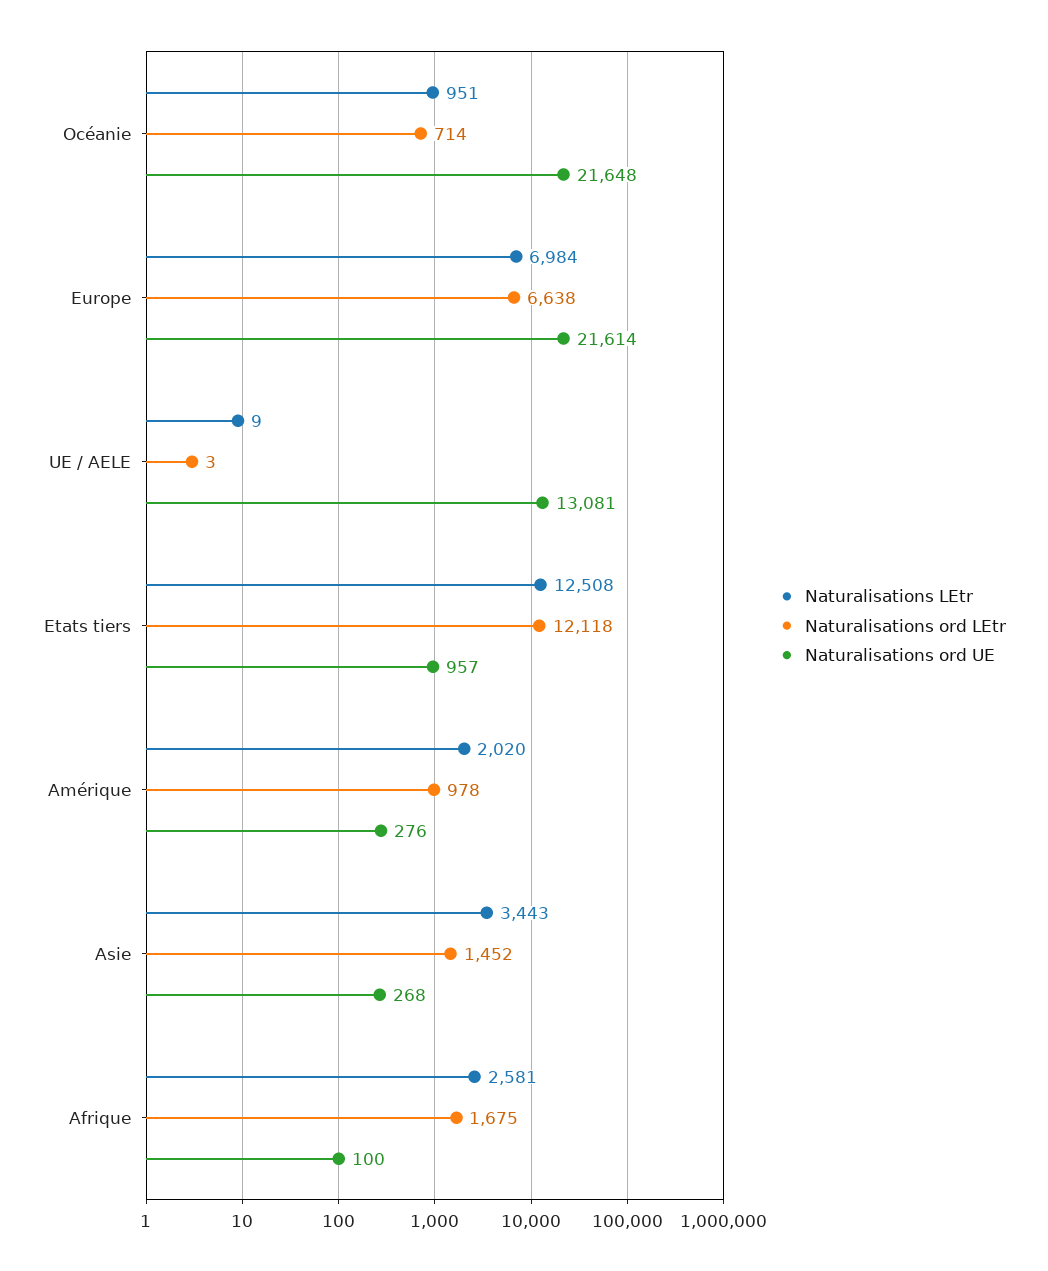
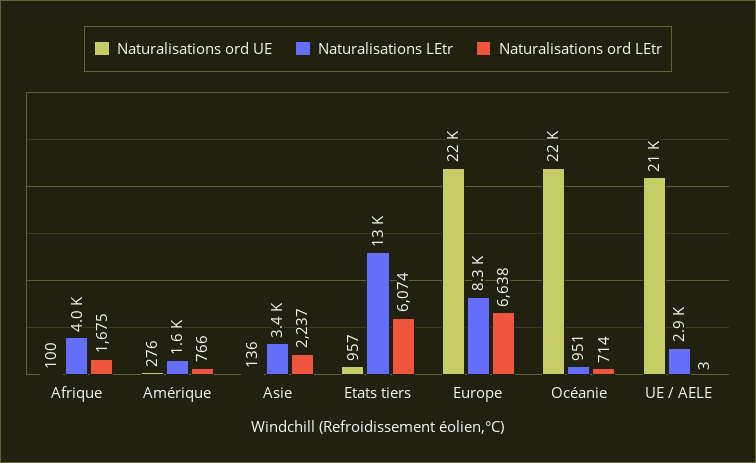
  {
    "Naturalisations LEtr": {
      "Océanie": 951,
-     "Europe": 6984,
+     "Europe": 8300,
-     "UE / AELE": 9,
+     "UE / AELE": 2900,
      "Etats tiers": 12508,
-     "Amérique": 2020,
+     "Amérique": 1600,
      "Asie": 3443,
-     "Afrique": 2581
+     "Afrique": 4000
    },
    "Naturalisations ord LEtr": {
      "Océanie": 714,
      "Europe": 6638,
      "UE / AELE": 3,
-     "Etats tiers": 12118,
+     "Etats tiers": 6074,
-     "Amérique": 978,
+     "Amérique": 766,
-     "Asie": 1452,
+     "Asie": 2237,
      "Afrique": 1675
    },
    "Naturalisations ord UE": {
      "Océanie": 21648,
      "Europe": 21614,
-     "UE / AELE": 13081,
+     "UE / AELE": 21000,
      "Etats tiers": 957,
      "Amérique": 276,
-     "Asie": 268,
+     "Asie": 136,
      "Afrique": 100
    }
  }

